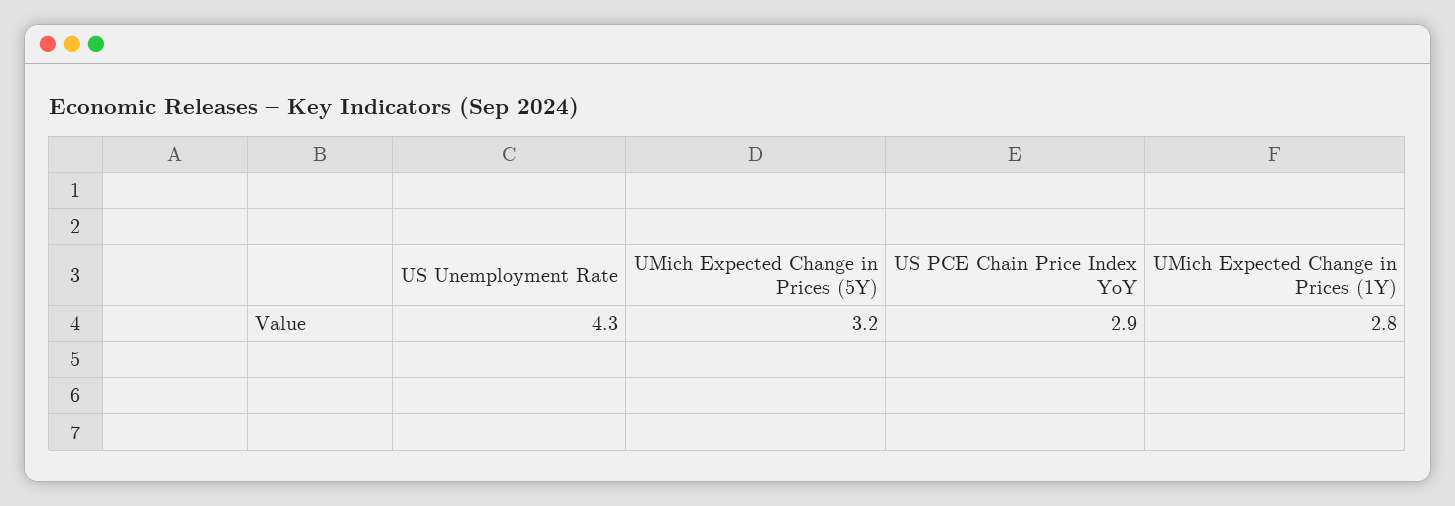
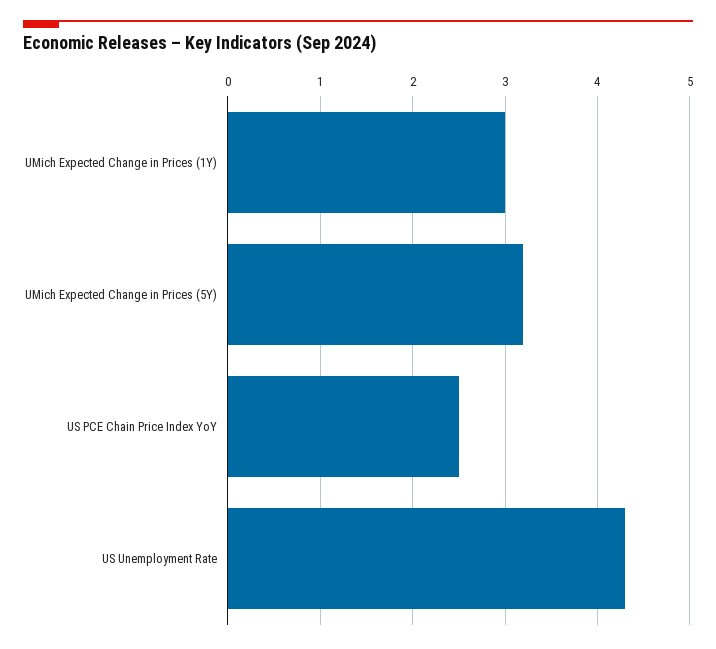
  {
    "US Unemployment Rate": 4.3,
    "UMich Expected Change in Prices (5Y)": 3.2,
-   "US PCE Chain Price Index YoY": 2.9,
+   "US PCE Chain Price Index YoY": 2.5,
-   "UMich Expected Change in Prices (1Y)": 2.8
+   "UMich Expected Change in Prices (1Y)": 3
  }

